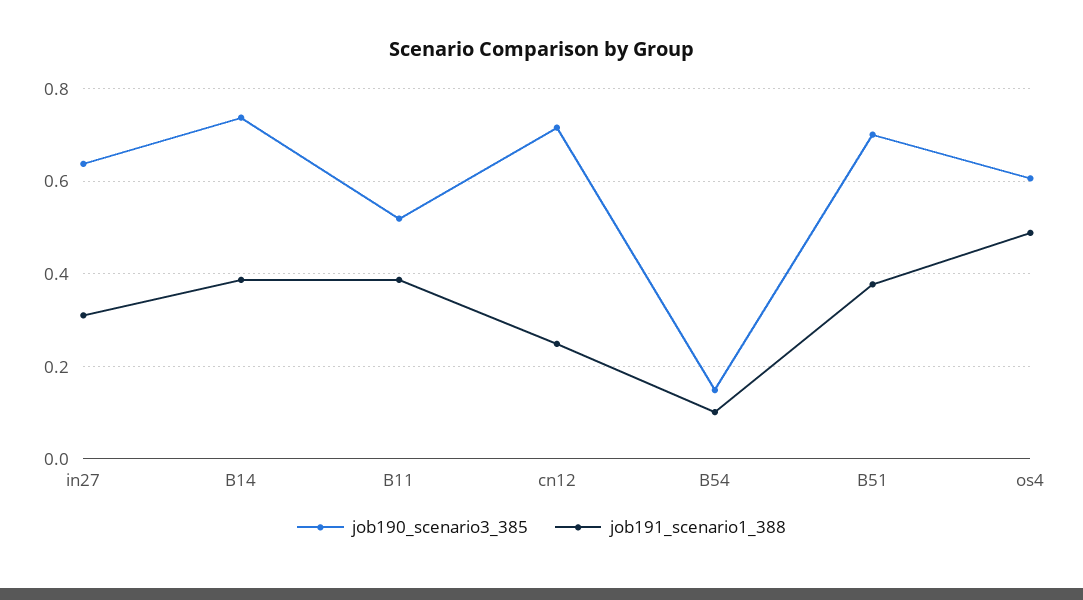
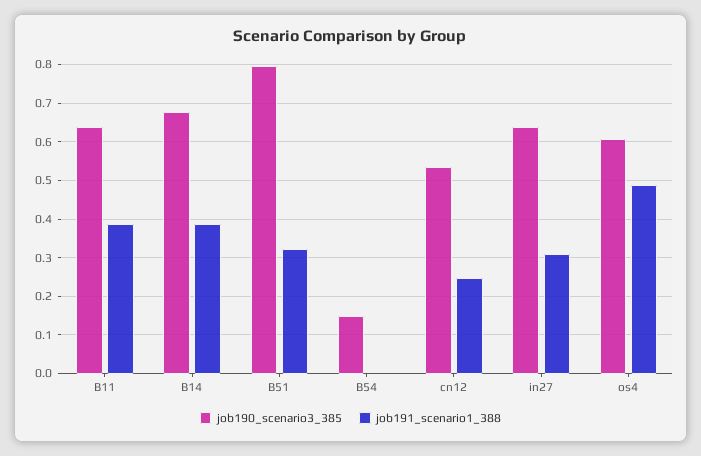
  {
    "job190_scenario3_385": {
      "in27": 0.64,
-     "B14": 0.74,
+     "B14": 0.68,
-     "B11": 0.52,
+     "B11": 0.64,
-     "cn12": 0.72,
+     "cn12": 0.54,
      "B54": 0.14,
-     "B51": 0.7,
+     "B51": 0.8,
      "os4": 0.6
    },
    "job191_scenario1_388": {
      "in27": 0.32,
      "B14": 0.38,
      "B11": 0.38,
      "cn12": 0.24,
-     "B54": 0.1,
+     "B54": 0,
-     "B51": 0.38,
+     "B51": 0.32,
      "os4": 0.48
    }
  }

